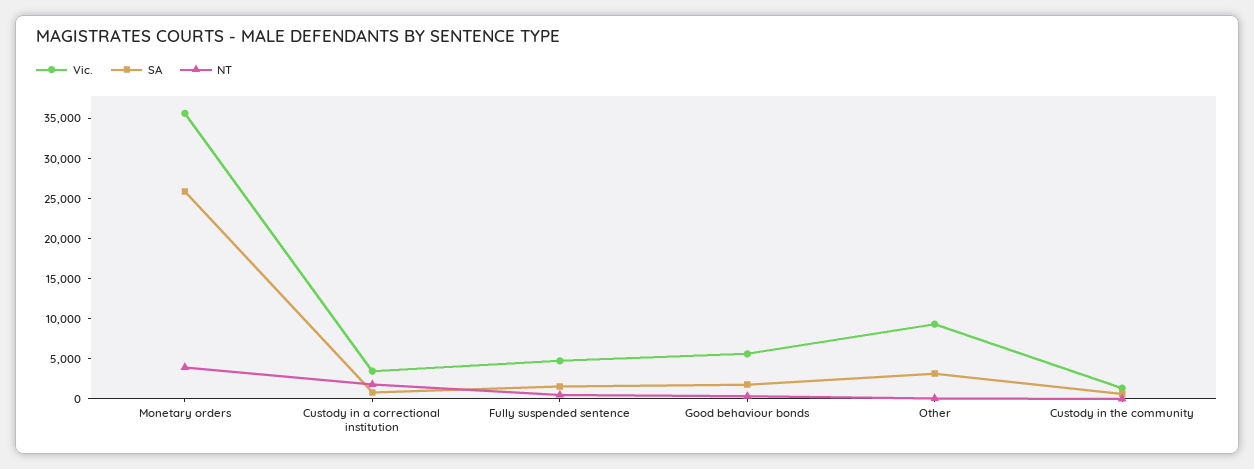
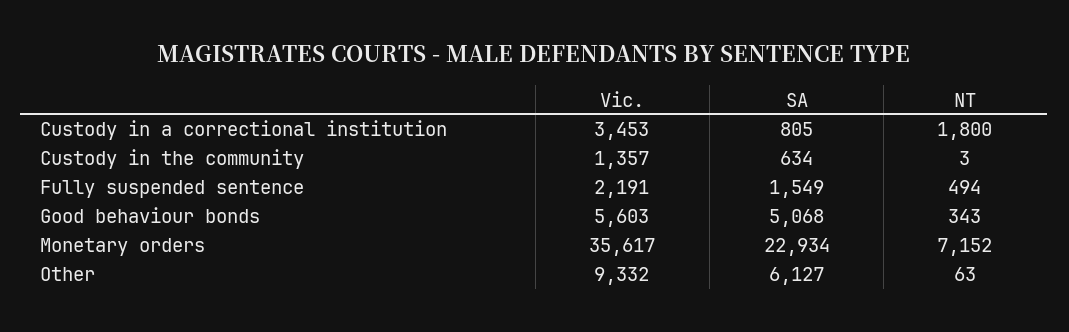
  {
    "Vic.": {
      "Monetary orders": 35617,
      "Custody in a correctional institution": 3453,
-     "Fully suspended sentence": 5000,
+     "Fully suspended sentence": 2191,
      "Good behaviour bonds": 5603,
      "Other": 9332,
      "Custody in the community": 1357
    },
    "SA": {
-     "Monetary orders": 26000,
+     "Monetary orders": 22934,
      "Custody in a correctional institution": 805,
      "Fully suspended sentence": 1549,
-     "Good behaviour bonds": 2000,
+     "Good behaviour bonds": 5068,
-     "Other": 3000,
+     "Other": 6127,
      "Custody in the community": 634
    },
    "NT": {
-     "Monetary orders": 4000,
+     "Monetary orders": 7152,
      "Custody in a correctional institution": 1800,
      "Fully suspended sentence": 494,
      "Good behaviour bonds": 343,
      "Other": 63,
      "Custody in the community": 3
    }
  }

